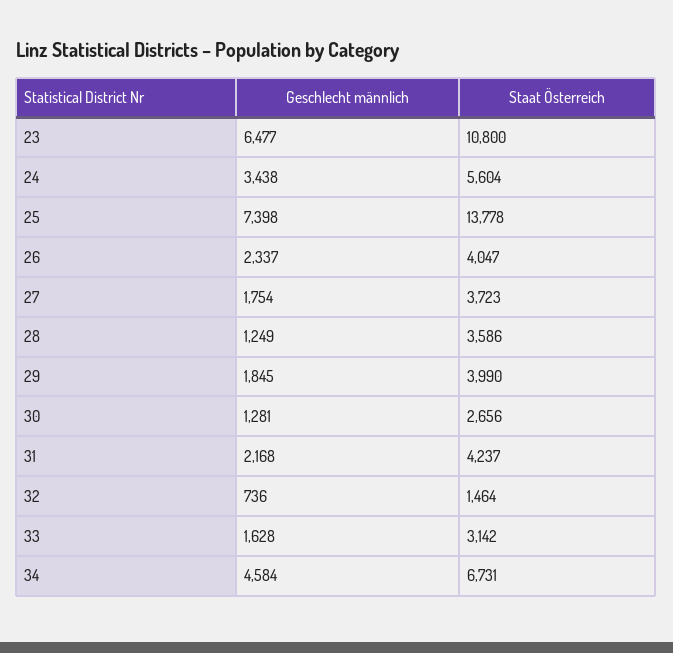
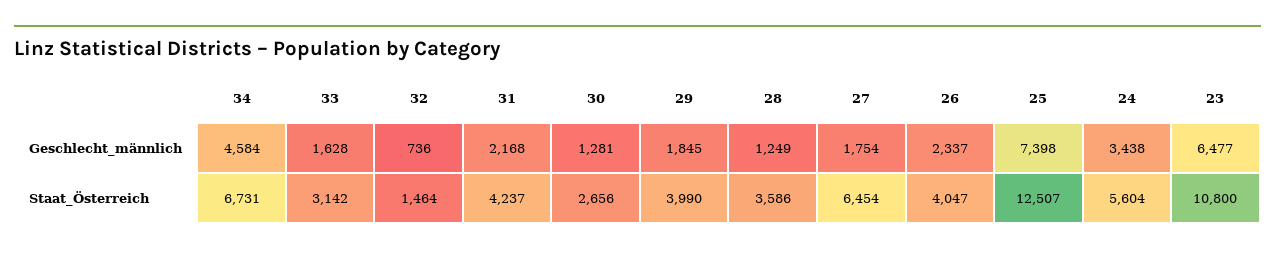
  {
    "Geschlecht männlich": {
      "23": 6477,
      "24": 3438,
      "25": 7398,
      "26": 2337,
      "27": 1754,
      "28": 1249,
      "29": 1845,
      "30": 1281,
      "31": 2168,
      "32": 736,
      "33": 1628,
      "34": 4584
    },
    "Staat Österreich": {
      "23": 10800,
      "24": 5604,
-     "25": 13778,
+     "25": 12507,
      "26": 4047,
-     "27": 3723,
+     "27": 6454,
      "28": 3586,
      "29": 3990,
      "30": 2656,
      "31": 4237,
      "32": 1464,
      "33": 3142,
      "34": 6731
    }
  }

